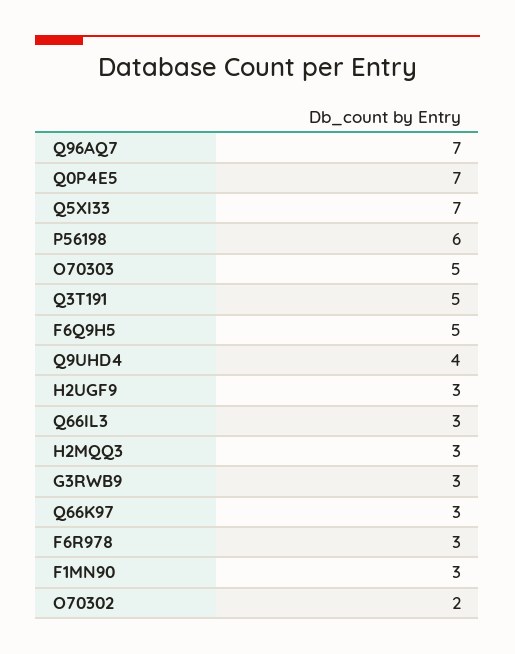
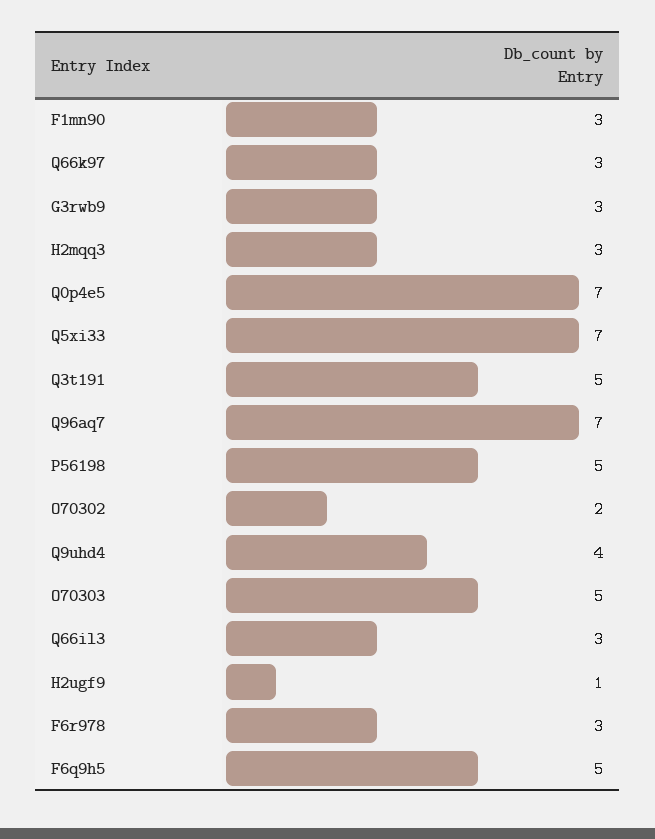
  {
    "Q96AQ7": 7,
    "Q0P4E5": 7,
    "Q5XI33": 7,
-   "P56198": 6,
+   "P56198": 5,
    "O70303": 5,
    "Q3T191": 5,
    "F6Q9H5": 5,
    "Q9UHD4": 4,
-   "H2UGF9": 3,
+   "H2UGF9": 1,
    "Q66IL3": 3,
    "H2MQQ3": 3,
    "G3RWB9": 3,
    "Q66K97": 3,
    "F6R978": 3,
    "F1MN90": 3,
    "O70302": 2
  }

